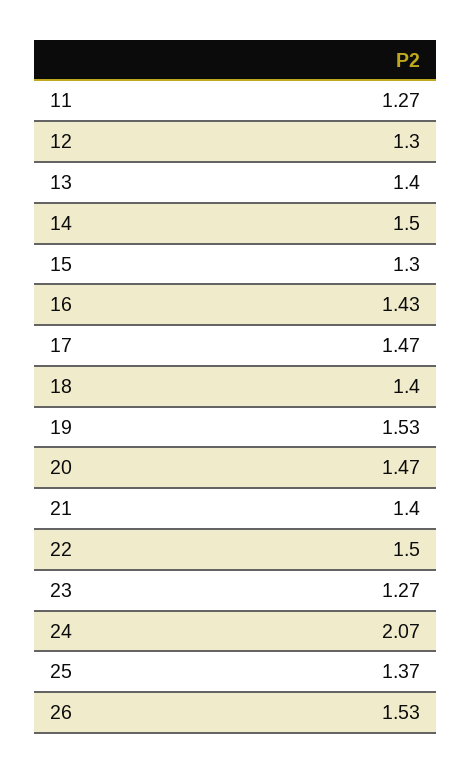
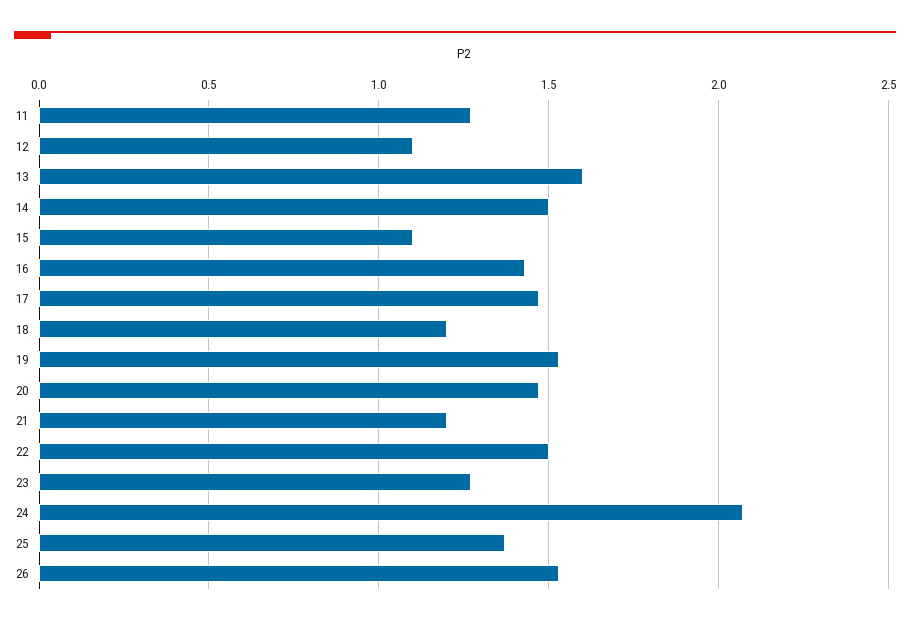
  {
    "11": 1.27,
-   "12": 1.3,
+   "12": 1.1,
-   "13": 1.4,
+   "13": 1.6,
    "14": 1.5,
-   "15": 1.3,
+   "15": 1.1,
    "16": 1.43,
    "17": 1.47,
-   "18": 1.4,
+   "18": 1.2,
    "19": 1.53,
    "20": 1.47,
-   "21": 1.4,
+   "21": 1.2,
    "22": 1.5,
    "23": 1.27,
    "24": 2.07,
    "25": 1.37,
    "26": 1.53
  }

